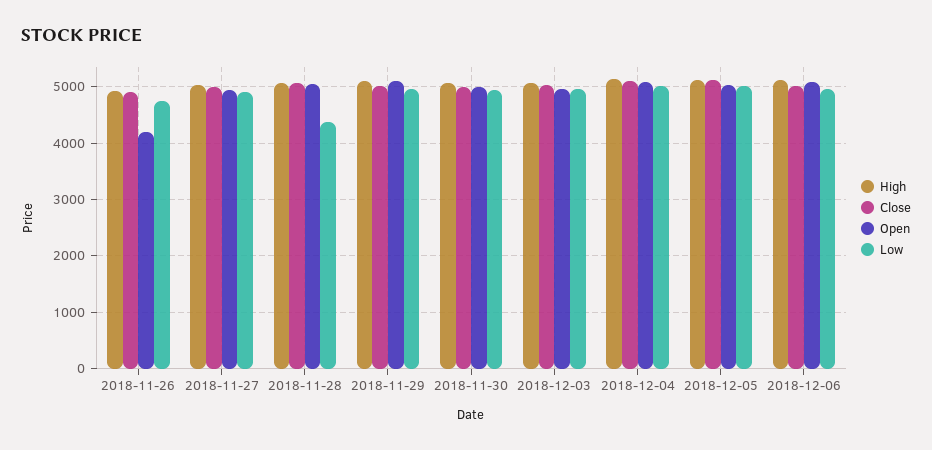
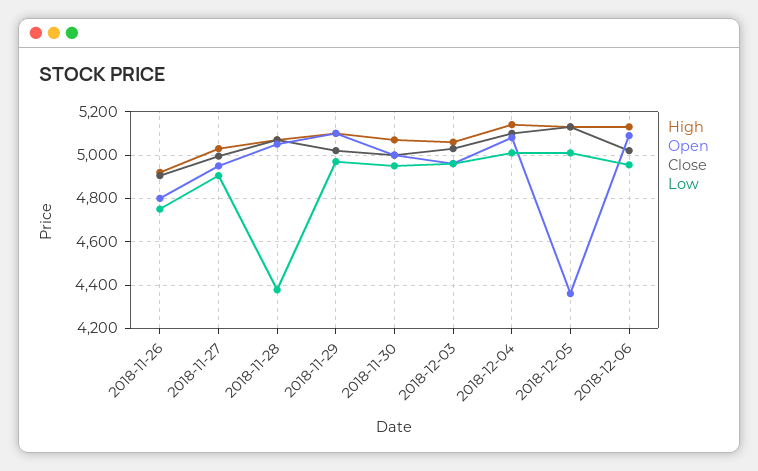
  {
    "High": {
      "2018-11-26": 4900,
      "2018-11-27": 5050,
      "2018-11-28": 5050,
      "2018-11-29": 5100,
      "2018-11-30": 5050,
      "2018-12-03": 5050,
      "2018-12-04": 5150,
      "2018-12-05": 5150,
      "2018-12-06": 5150
    },
    "Close": {
      "2018-11-26": 4900,
      "2018-11-27": 5000,
      "2018-11-28": 5050,
      "2018-11-29": 5000,
      "2018-11-30": 5000,
      "2018-12-03": 5050,
      "2018-12-04": 5100,
      "2018-12-05": 5150,
      "2018-12-06": 5000
    },
    "Open": {
-     "2018-11-26": 4200,
+     "2018-11-26": 4800,
      "2018-11-27": 4950,
      "2018-11-28": 5050,
      "2018-11-29": 5100,
      "2018-11-30": 5000,
      "2018-12-03": 4950,
      "2018-12-04": 5100,
-     "2018-12-05": 5000,
+     "2018-12-05": 4350,
      "2018-12-06": 5100
    },
    "Low": {
      "2018-11-26": 4750,
      "2018-11-27": 4900,
      "2018-11-28": 4400,
      "2018-11-29": 4950,
      "2018-11-30": 4950,
      "2018-12-03": 4950,
      "2018-12-04": 5000,
      "2018-12-05": 5000,
      "2018-12-06": 4950
    }
  }

